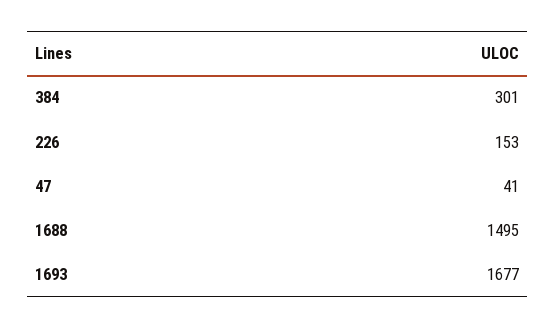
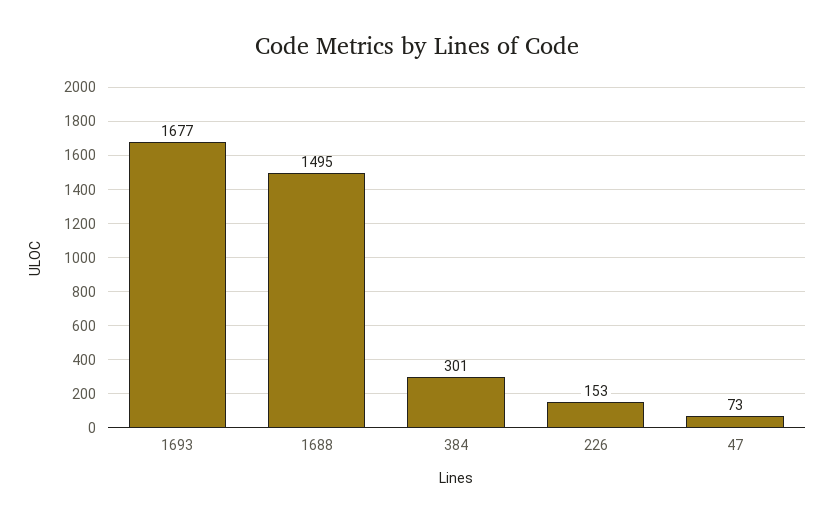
  {
    "384": 301,
    "226": 153,
-   "47": 41,
+   "47": 73,
    "1688": 1495,
    "1693": 1677
  }

